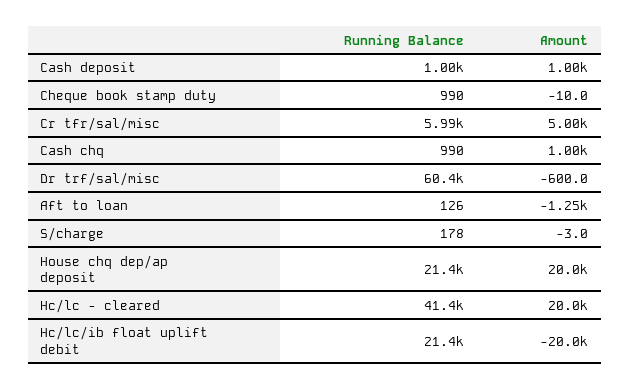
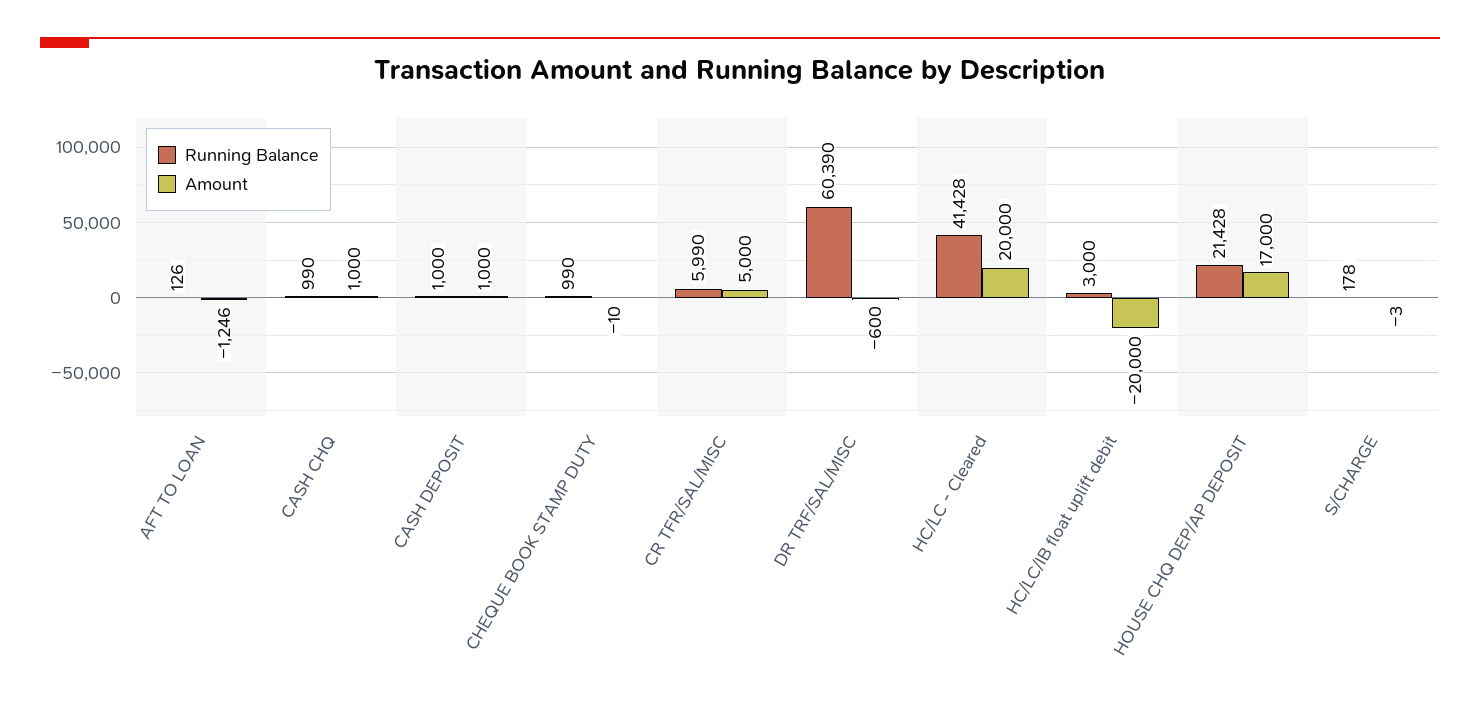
  {
    "Running Balance": {
      "Cash deposit": 1000,
      "Cheque book stamp duty": 990,
      "Cr tfr/sal/misc": 5990,
      "Cash chq": 990,
      "Dr trf/sal/misc": 60390,
      "Aft to loan": 126,
      "S/charge": 178,
      "House chq dep/ap deposit": 21428,
      "Hc/lc - cleared": 41428,
-     "Hc/lc/ib float uplift debit": 21400
+     "Hc/lc/ib float uplift debit": 3000
    },
    "Amount": {
      "Cash deposit": 1000,
      "Cheque book stamp duty": -10,
      "Cr tfr/sal/misc": 5000,
      "Cash chq": 1000,
      "Dr trf/sal/misc": -600,
      "Aft to loan": -1246,
      "S/charge": -3,
-     "House chq dep/ap deposit": 20000,
+     "House chq dep/ap deposit": 17000,
      "Hc/lc - cleared": 20000,
      "Hc/lc/ib float uplift debit": -20000
    }
  }

